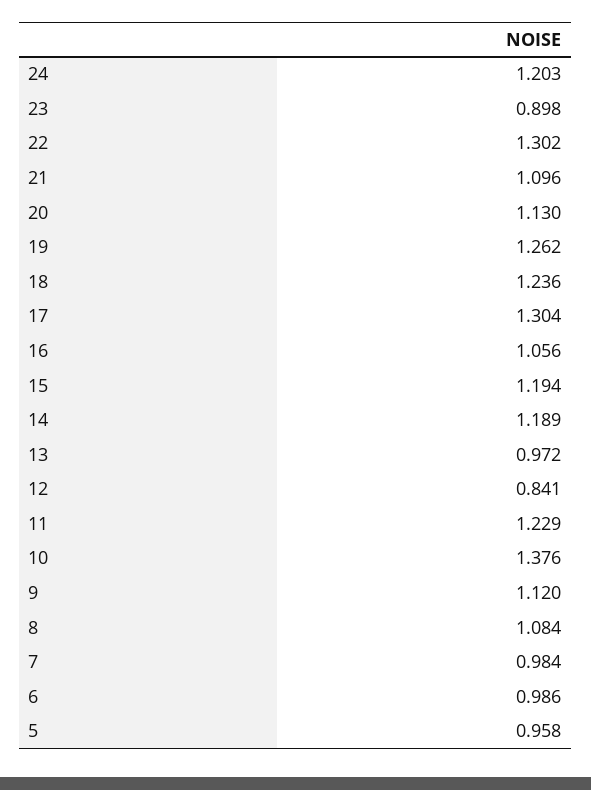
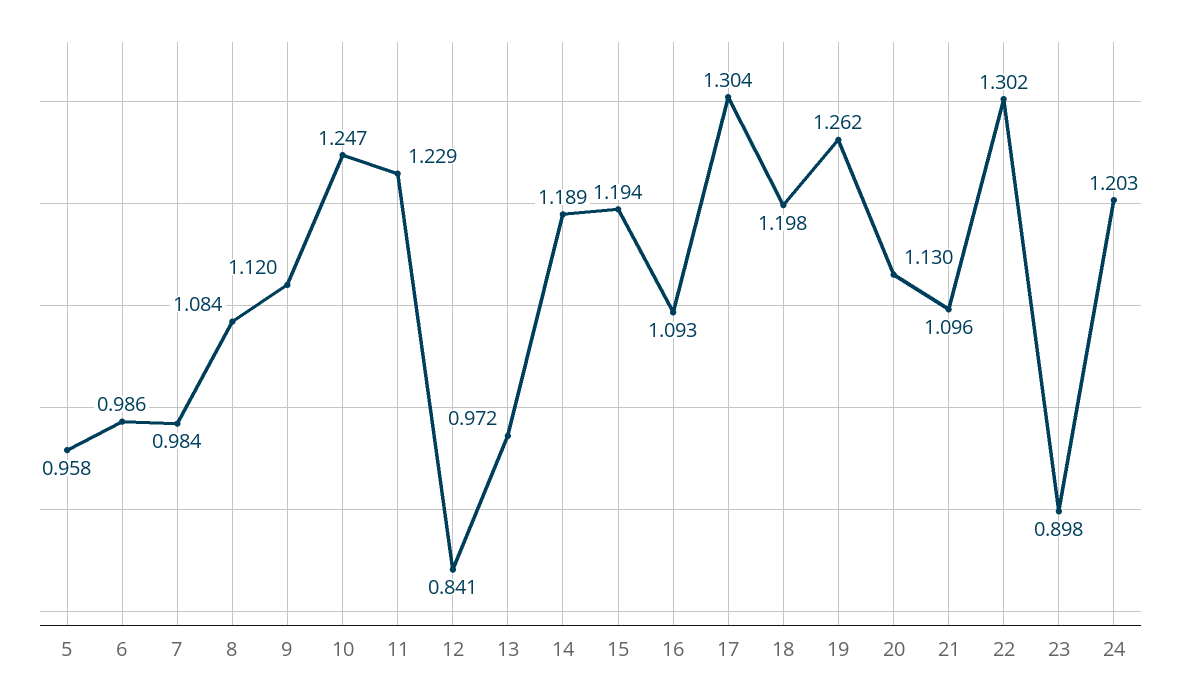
  {
    "24": 1.203,
    "23": 0.898,
    "22": 1.302,
    "21": 1.096,
    "20": 1.13,
    "19": 1.262,
-   "18": 1.236,
+   "18": 1.198,
    "17": 1.304,
-   "16": 1.056,
+   "16": 1.093,
    "15": 1.194,
    "14": 1.189,
    "13": 0.972,
    "12": 0.841,
    "11": 1.229,
-   "10": 1.376,
+   "10": 1.247,
    "9": 1.12,
    "8": 1.084,
    "7": 0.984,
    "6": 0.986,
    "5": 0.958
  }

